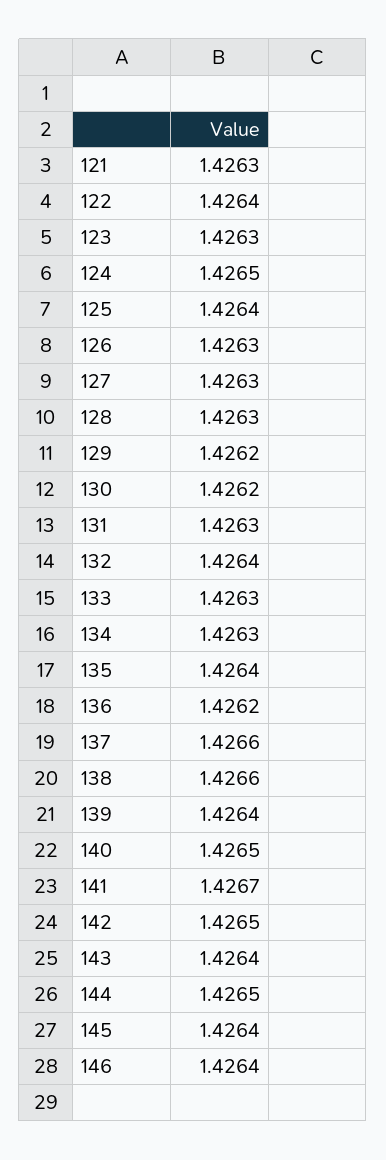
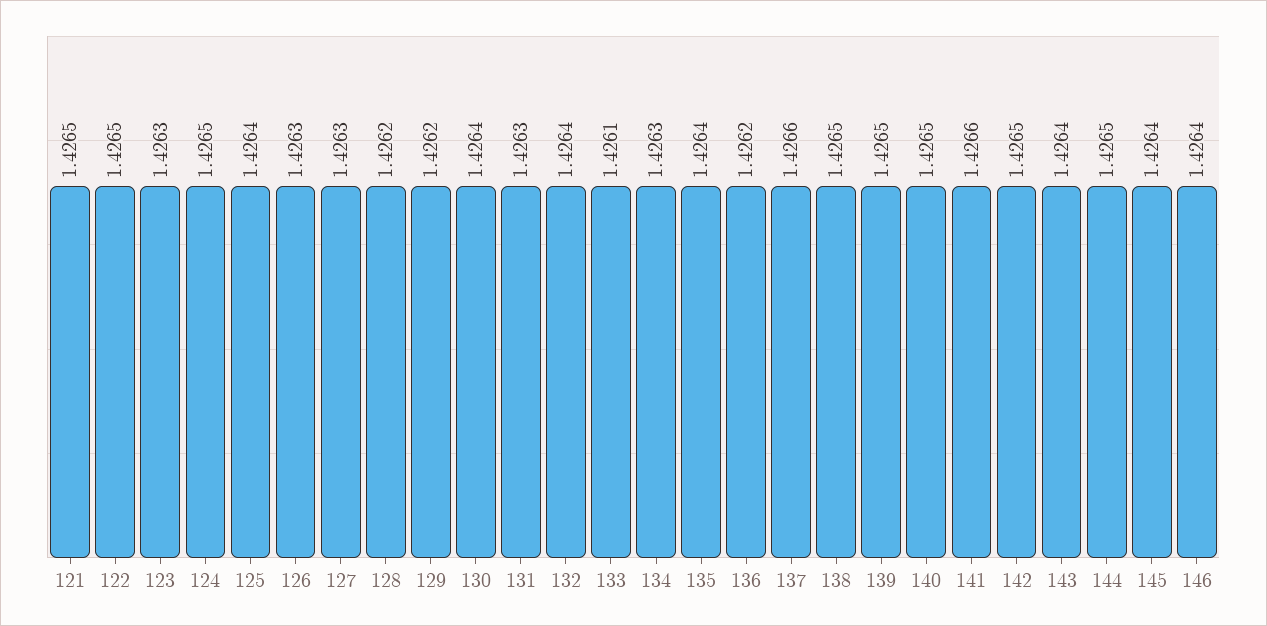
  {
-   "121": 1.4263,
+   "121": 1.4265,
-   "122": 1.4264,
+   "122": 1.4265,
    "123": 1.4263,
    "124": 1.4265,
    "125": 1.4264,
    "126": 1.4263,
    "127": 1.4263,
-   "128": 1.4263,
+   "128": 1.4262,
    "129": 1.4262,
-   "130": 1.4262,
+   "130": 1.4264,
    "131": 1.4263,
    "132": 1.4264,
-   "133": 1.4263,
+   "133": 1.4261,
    "134": 1.4263,
    "135": 1.4264,
    "136": 1.4262,
    "137": 1.4266,
-   "138": 1.4266,
+   "138": 1.4265,
-   "139": 1.4264,
+   "139": 1.4265,
    "140": 1.4265,
-   "141": 1.4267,
+   "141": 1.4266,
    "142": 1.4265,
    "143": 1.4264,
    "144": 1.4265,
    "145": 1.4264,
    "146": 1.4264
  }

